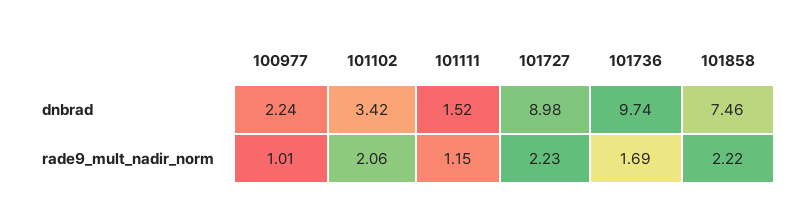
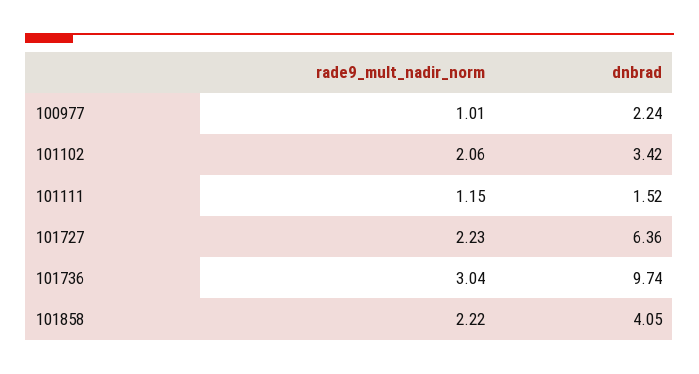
  {
    "100977": {
      "dnbrad": 2.24,
      "rade9_mult_nadir_norm": 1.01
    },
    "101102": {
      "dnbrad": 3.42,
      "rade9_mult_nadir_norm": 2.06
    },
    "101111": {
      "dnbrad": 1.52,
      "rade9_mult_nadir_norm": 1.15
    },
    "101727": {
-     "dnbrad": 8.98,
+     "dnbrad": 6.36,
      "rade9_mult_nadir_norm": 2.23
    },
    "101736": {
      "dnbrad": 9.74,
-     "rade9_mult_nadir_norm": 1.69
+     "rade9_mult_nadir_norm": 3.04
    },
    "101858": {
-     "dnbrad": 7.46,
+     "dnbrad": 4.05,
      "rade9_mult_nadir_norm": 2.22
    }
  }

